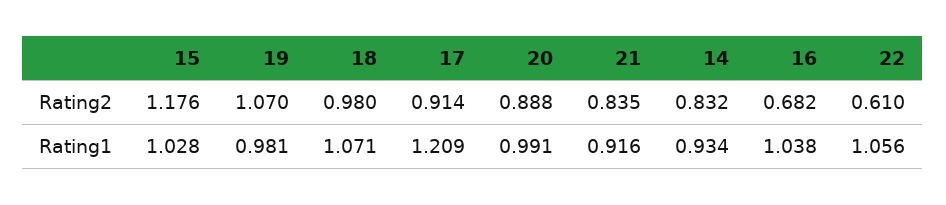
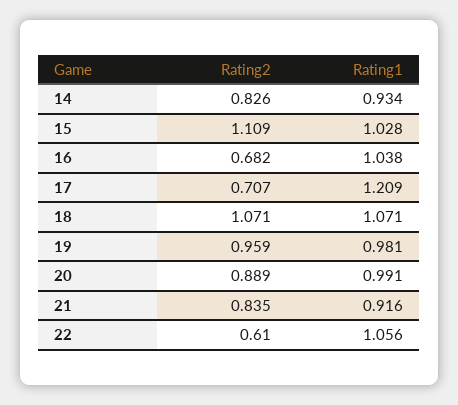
  {
    "15": {
-     "Rating2": 1.176,
+     "Rating2": 1.109,
      "Rating1": 1.028
    },
    "19": {
-     "Rating2": 1.07,
+     "Rating2": 0.959,
      "Rating1": 0.981
    },
    "18": {
-     "Rating2": 0.98,
+     "Rating2": 1.071,
      "Rating1": 1.071
    },
    "17": {
-     "Rating2": 0.914,
+     "Rating2": 0.707,
      "Rating1": 1.209
    },
    "20": {
-     "Rating2": 0.888,
+     "Rating2": 0.889,
      "Rating1": 0.991
    },
    "21": {
      "Rating2": 0.835,
      "Rating1": 0.916
    },
    "14": {
-     "Rating2": 0.832,
+     "Rating2": 0.826,
      "Rating1": 0.934
    },
    "16": {
      "Rating2": 0.682,
      "Rating1": 1.038
    },
    "22": {
      "Rating2": 0.61,
      "Rating1": 1.056
    }
  }

